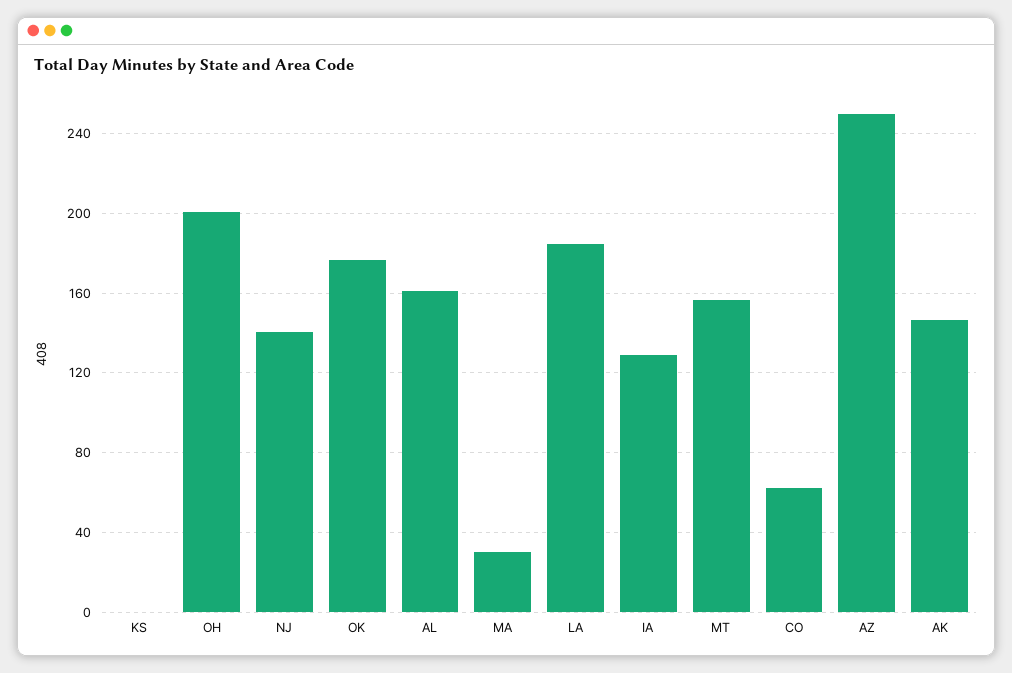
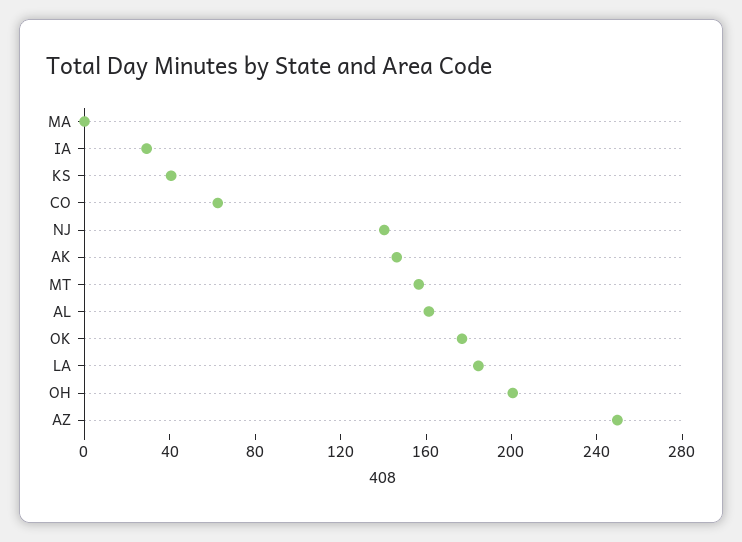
  {
-   "KS": 0,
+   "KS": 40,
    "OH": 200,
    "NJ": 140,
    "OK": 175,
    "AL": 160,
-   "MA": 30,
+   "MA": 0,
    "LA": 185,
-   "IA": 130,
+   "IA": 30,
    "MT": 155,
    "CO": 60,
    "AZ": 250,
    "AK": 145
  }

